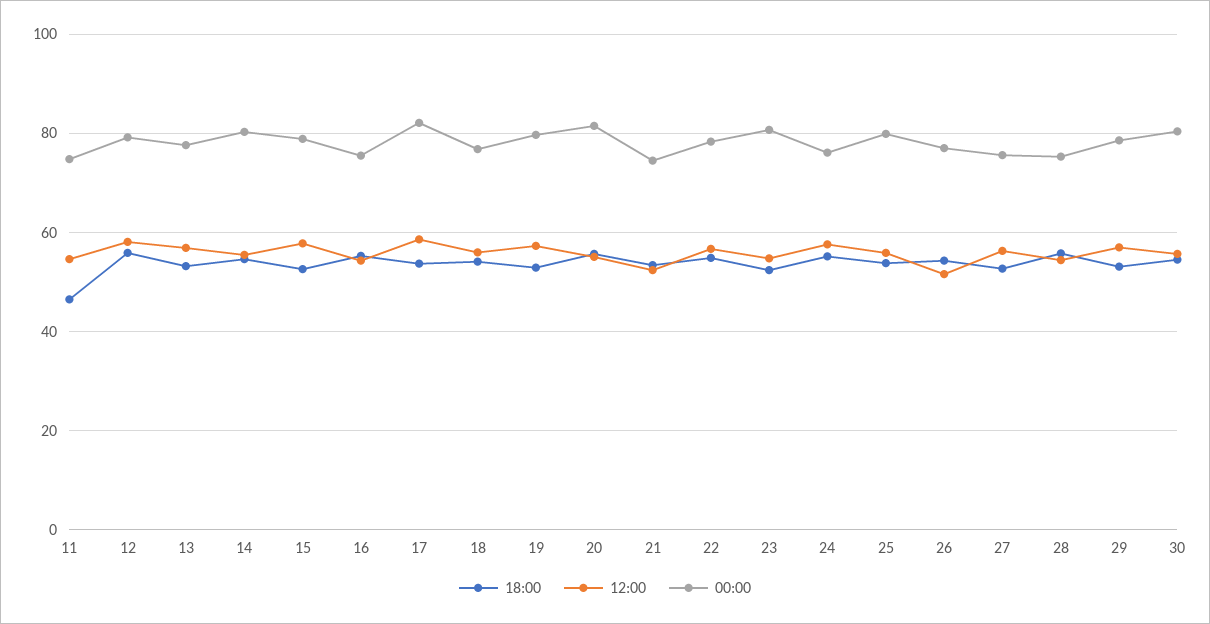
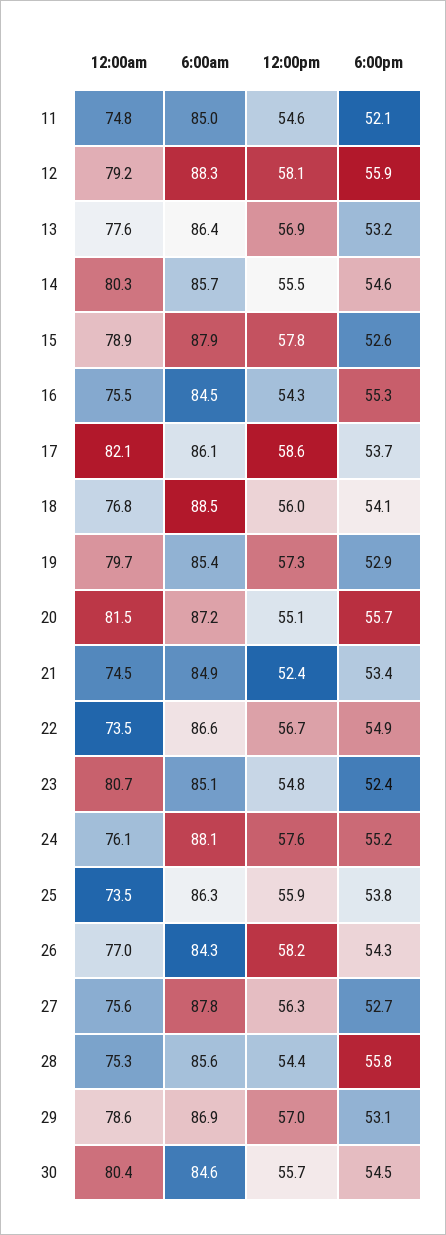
  {
    "18:00": {
-     "11": 46,
+     "11": 52.1,
      "12": 55.9,
      "13": 53.2,
      "14": 54.6,
      "15": 52.6,
      "16": 55.3,
      "17": 53.7,
      "18": 54.1,
      "19": 52.9,
      "20": 55.7,
      "21": 53.4,
      "22": 54.9,
      "23": 52.4,
      "24": 55.2,
      "25": 53.8,
      "26": 54.3,
      "27": 52.7,
      "28": 55.8,
      "29": 53.1,
      "30": 54.5
    },
    "12:00": {
      "11": 54.6,
      "12": 58.1,
      "13": 56.9,
      "14": 55.5,
      "15": 57.8,
      "16": 54.3,
      "17": 58.6,
      "18": 56,
      "19": 57.3,
      "20": 55.1,
      "21": 52.4,
      "22": 56.7,
      "23": 54.8,
      "24": 57.6,
      "25": 55.9,
-     "26": 52,
+     "26": 58.2,
      "27": 56.3,
      "28": 54.4,
      "29": 57,
      "30": 55.7
    },
    "00:00": {
      "11": 74.8,
      "12": 79.2,
      "13": 77.6,
      "14": 80.3,
      "15": 78.9,
      "16": 75.5,
      "17": 82.1,
      "18": 76.8,
      "19": 79.7,
      "20": 81.5,
      "21": 74.5,
-     "22": 78,
+     "22": 73.5,
      "23": 80.7,
      "24": 76.1,
-     "25": 80,
+     "25": 73.5,
      "26": 77,
      "27": 75.6,
      "28": 75.3,
      "29": 78.6,
      "30": 80.4
-   }
+   },
+   "6:00am": {
+     "11": 85,
+     "12": 88.3,
+     "13": 86.4,
+     "14": 85.7,
+     "15": 87.9,
+     "16": 84.5,
+     "17": 86.1,
+     "18": 88.5,
+     "19": 85.4,
+     "20": 87.2,
+     "21": 84.9,
+     "22": 86.6,
+     "23": 85.1,
+     "24": 88.1,
+     "25": 86.3,
+     "26": 84.3,
+     "27": 87.8,
+     "28": 85.6,
+     "29": 86.9,
+     "30": 84.6
+   }
  }

